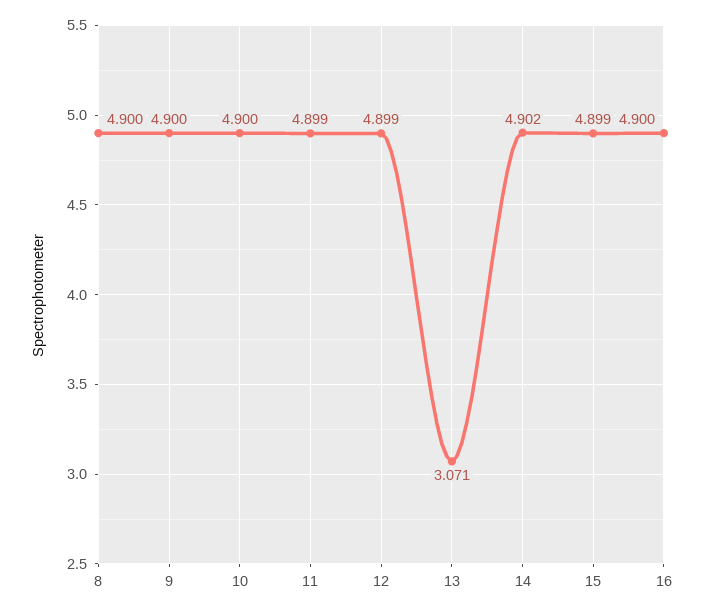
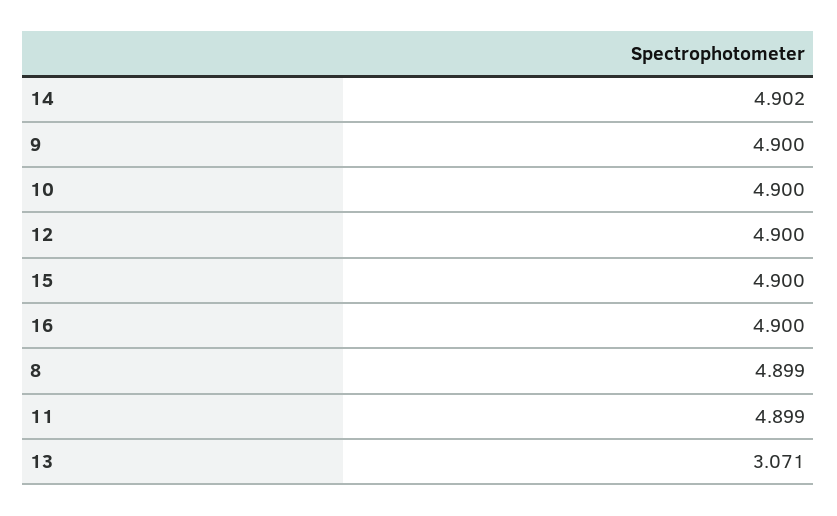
  {
-   "8": 4.9,
+   "8": 4.899,
    "9": 4.9,
    "10": 4.9,
    "11": 4.899,
-   "12": 4.899,
+   "12": 4.9,
    "13": 3.071,
    "14": 4.902,
-   "15": 4.899,
+   "15": 4.9,
    "16": 4.9
  }

